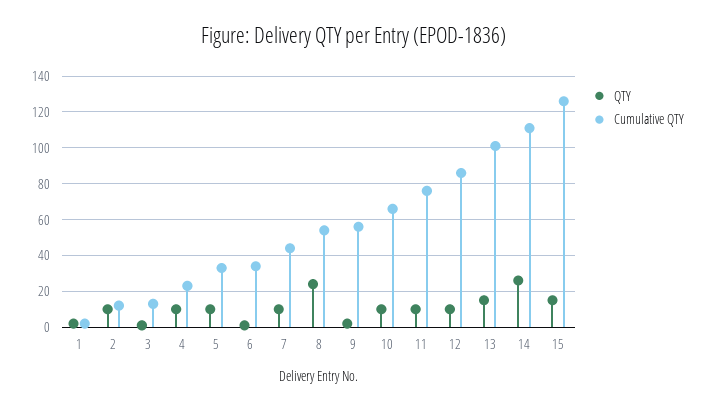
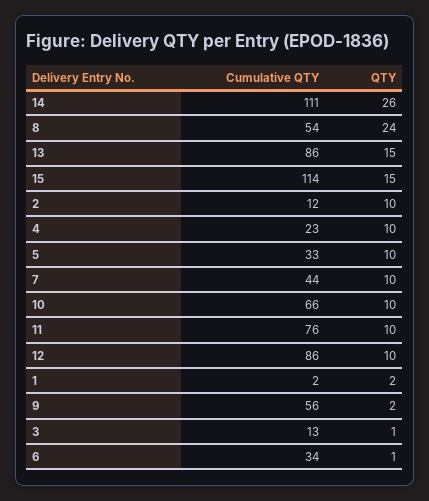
  {
    "QTY": {
      "1": 2,
      "2": 10,
      "3": 1,
      "4": 10,
      "5": 10,
      "6": 1,
      "7": 10,
      "8": 24,
      "9": 2,
      "10": 10,
      "11": 10,
      "12": 10,
      "13": 15,
      "14": 26,
      "15": 15
    },
    "Cumulative QTY": {
      "1": 2,
      "2": 12,
      "3": 13,
      "4": 23,
      "5": 33,
      "6": 34,
      "7": 44,
      "8": 54,
      "9": 56,
      "10": 66,
      "11": 76,
      "12": 86,
-     "13": 100,
+     "13": 86,
      "14": 111,
-     "15": 125
+     "15": 114
    }
  }

